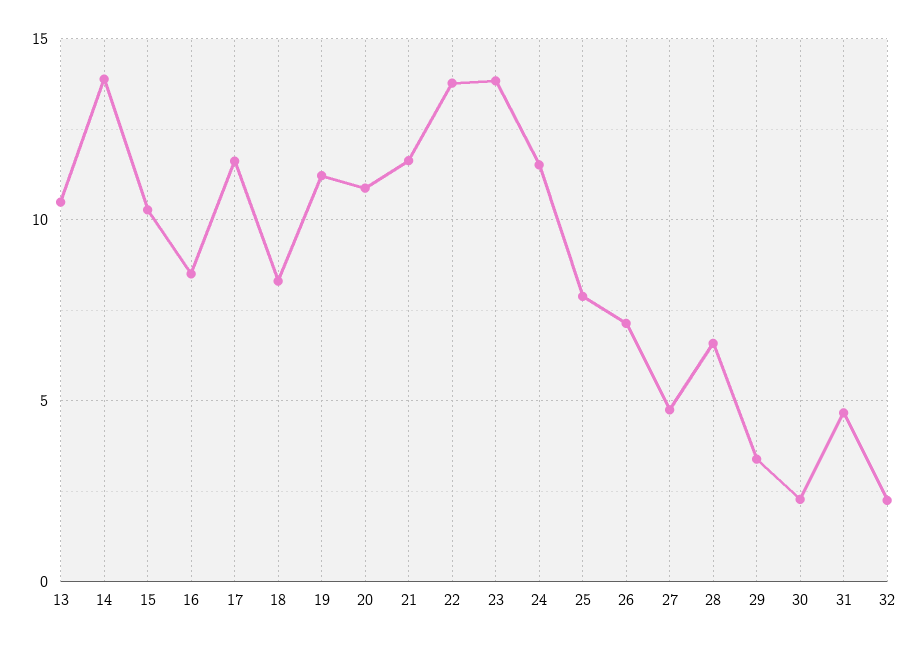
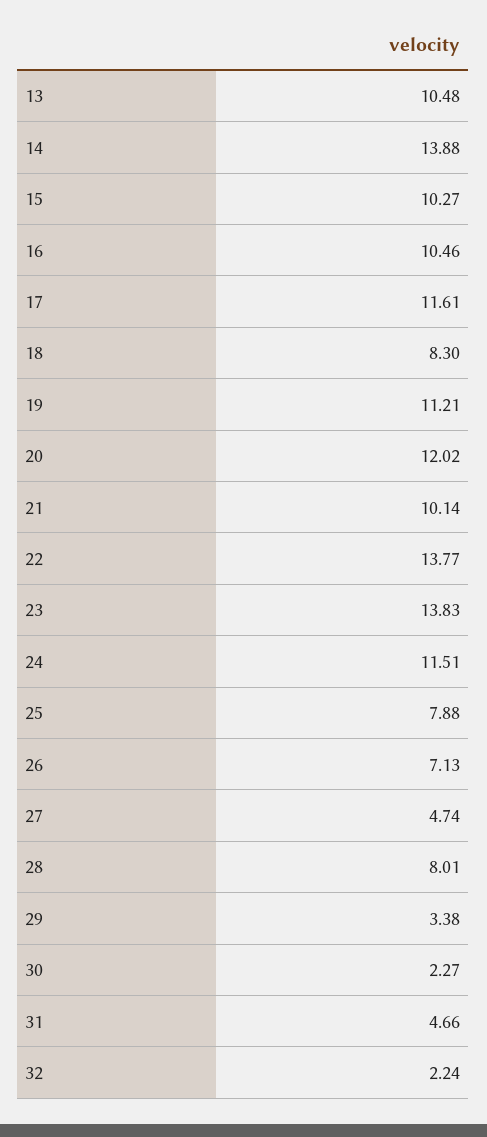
  {
    "13": 10.48,
    "14": 13.88,
    "15": 10.27,
-   "16": 8.5,
+   "16": 10.46,
    "17": 11.61,
    "18": 8.3,
    "19": 11.21,
-   "20": 11,
+   "20": 12.02,
-   "21": 11.5,
+   "21": 10.14,
    "22": 13.77,
    "23": 13.83,
    "24": 11.51,
    "25": 7.88,
    "26": 7.13,
    "27": 4.74,
-   "28": 6.5,
+   "28": 8.01,
    "29": 3.38,
    "30": 2.27,
    "31": 4.66,
    "32": 2.24
  }

